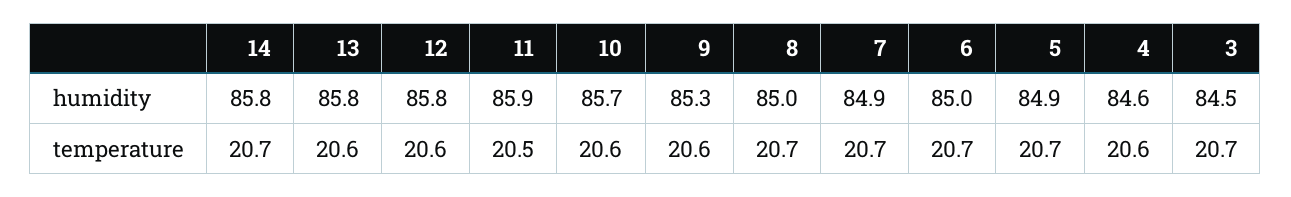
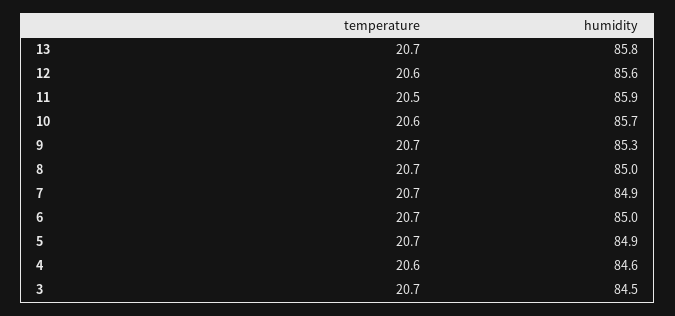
  {
-   "14": {
-     "humidity": 85.8,
-     "temperature": 20.7
-   },
    "13": {
      "humidity": 85.8,
-     "temperature": 20.6
+     "temperature": 20.7
    },
    "12": {
-     "humidity": 85.8,
+     "humidity": 85.6,
      "temperature": 20.6
    },
    "11": {
      "humidity": 85.9,
      "temperature": 20.5
    },
    "10": {
      "humidity": 85.7,
      "temperature": 20.6
    },
    "9": {
      "humidity": 85.3,
-     "temperature": 20.6
+     "temperature": 20.7
    },
    "8": {
      "humidity": 85,
      "temperature": 20.7
    },
    "7": {
      "humidity": 84.9,
      "temperature": 20.7
    },
    "6": {
      "humidity": 85,
      "temperature": 20.7
    },
    "5": {
      "humidity": 84.9,
      "temperature": 20.7
    },
    "4": {
      "humidity": 84.6,
      "temperature": 20.6
    },
    "3": {
      "humidity": 84.5,
      "temperature": 20.7
    }
  }

